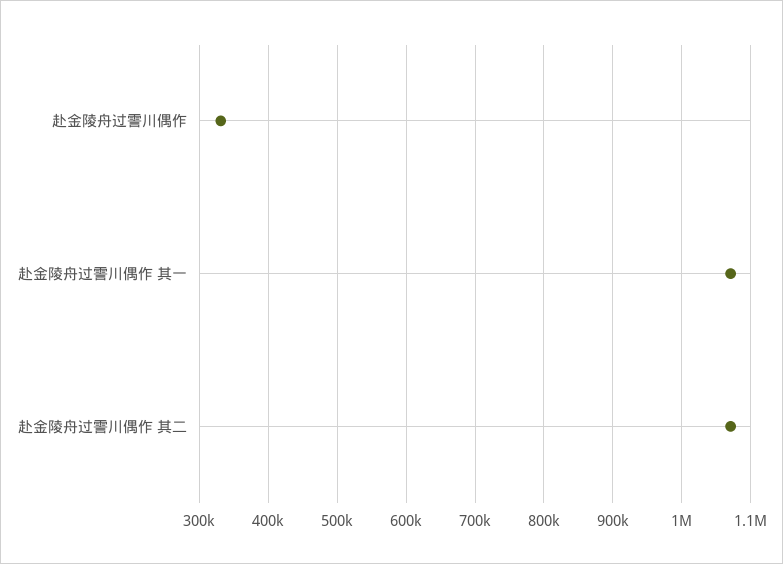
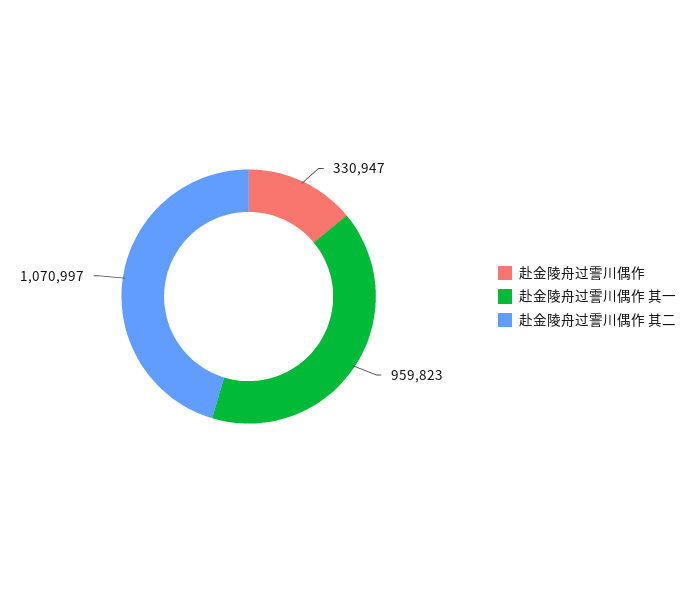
  {
    "赴金陵舟过霅川偶作": 330947,
-   "赴金陵舟过霅川偶作 其一": 1070000,
+   "赴金陵舟过霅川偶作 其一": 959823,
    "赴金陵舟过霅川偶作 其二": 1070997
  }

